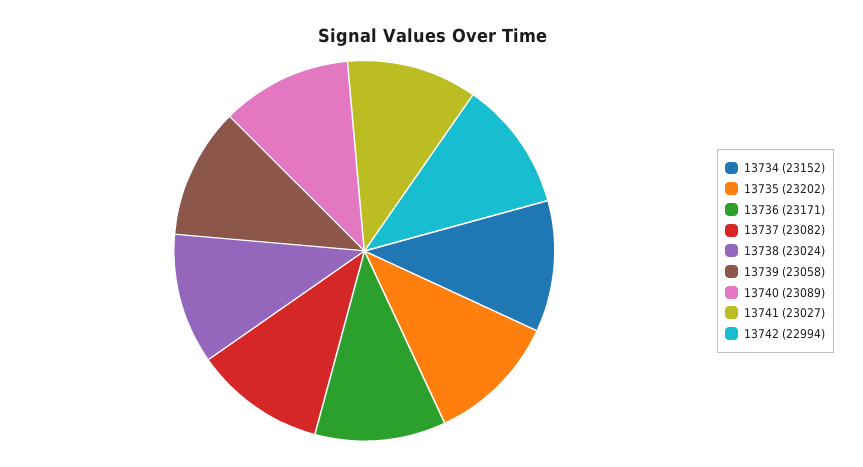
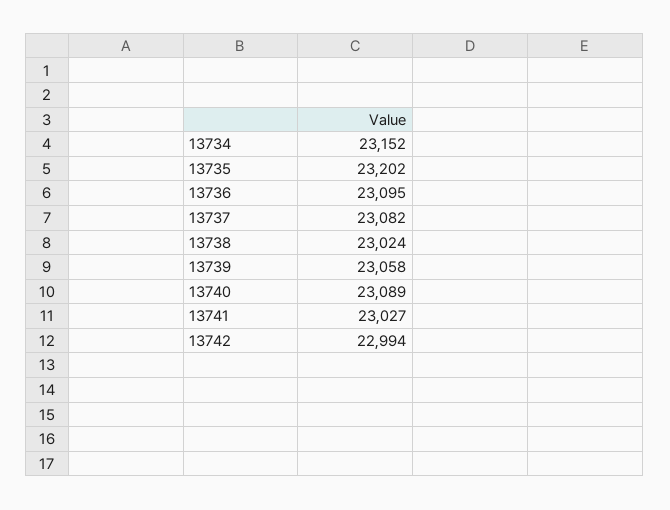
  {
    "13734": 23152,
    "13735": 23202,
-   "13736": 23171,
+   "13736": 23095,
    "13737": 23082,
    "13738": 23024,
    "13739": 23058,
    "13740": 23089,
    "13741": 23027,
    "13742": 22994
  }

